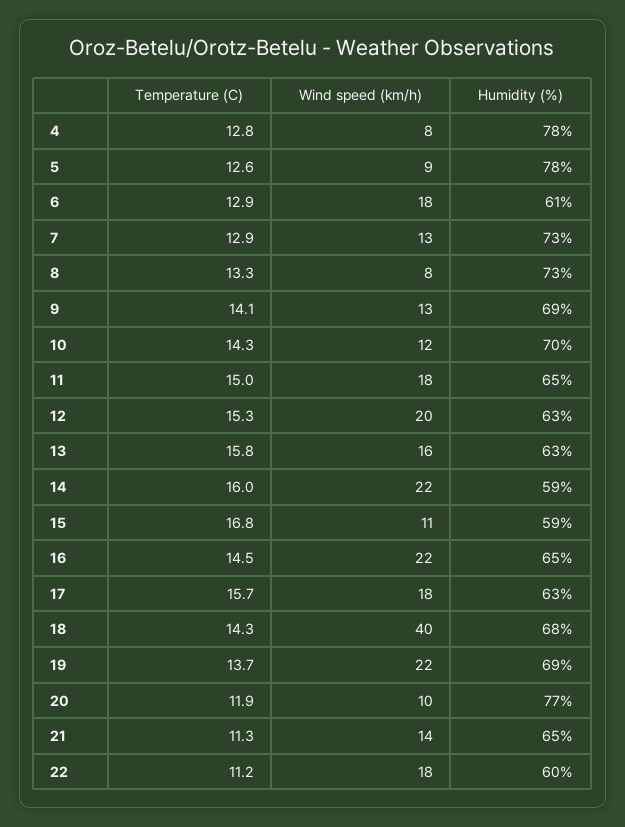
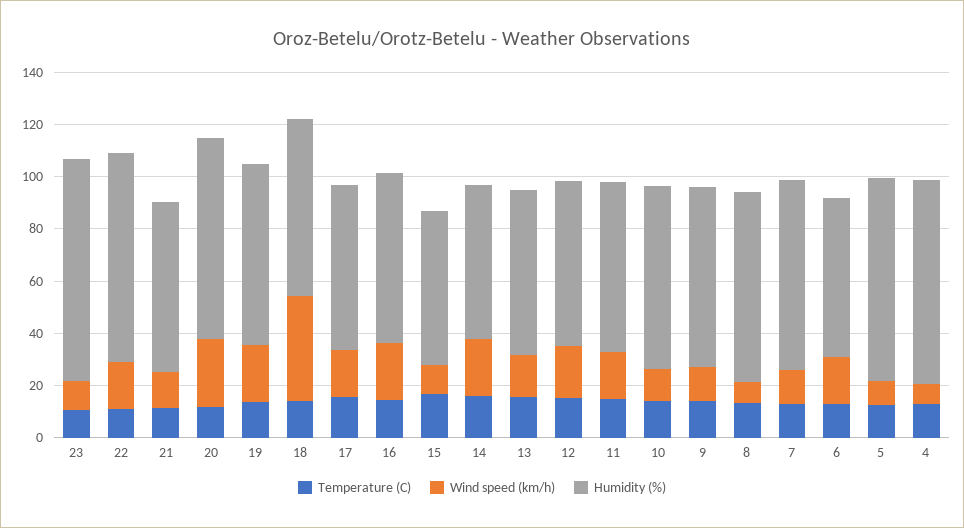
  {
    "Temperature (C)": {
      "4": 12.8,
      "5": 12.6,
      "6": 12.9,
      "7": 12.9,
      "8": 13.3,
      "9": 14.1,
      "10": 14.3,
      "11": 15,
      "12": 15.3,
      "13": 15.8,
      "14": 16,
      "15": 16.8,
      "16": 14.5,
      "17": 15.7,
      "18": 14.3,
      "19": 13.7,
      "20": 11.9,
      "21": 11.3,
-     "22": 11.2
+     "22": 11.2,
+     "23": 10
    },
    "Wind speed (km/h)": {
      "4": 8,
      "5": 9,
      "6": 18,
      "7": 13,
      "8": 8,
      "9": 13,
      "10": 12,
      "11": 18,
      "12": 20,
      "13": 16,
      "14": 22,
      "15": 11,
      "16": 22,
      "17": 18,
      "18": 40,
      "19": 22,
-     "20": 10,
+     "20": 25,
      "21": 14,
-     "22": 18
+     "22": 18,
+     "23": 10
    },
    "Humidity (%)": {
      "4": 78,
      "5": 78,
      "6": 61,
      "7": 73,
      "8": 73,
      "9": 69,
      "10": 70,
      "11": 65,
      "12": 63,
      "13": 63,
      "14": 59,
      "15": 59,
      "16": 65,
      "17": 63,
      "18": 68,
      "19": 69,
      "20": 77,
      "21": 65,
-     "22": 60
+     "22": 80,
+     "23": 85
    }
  }

